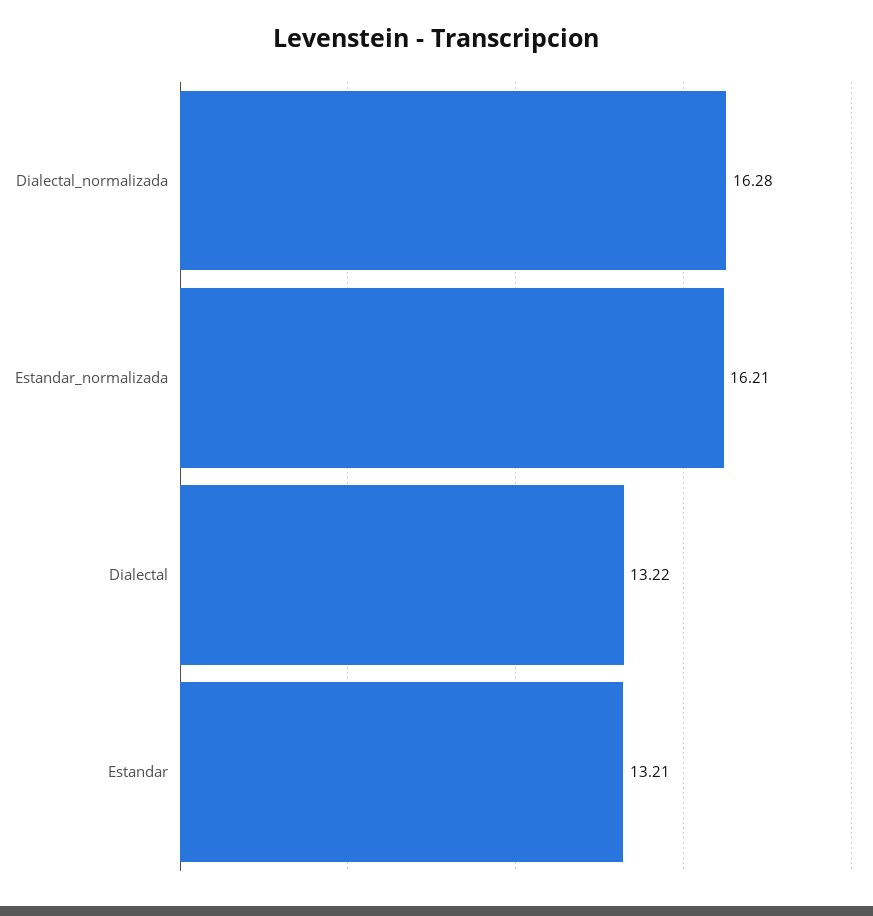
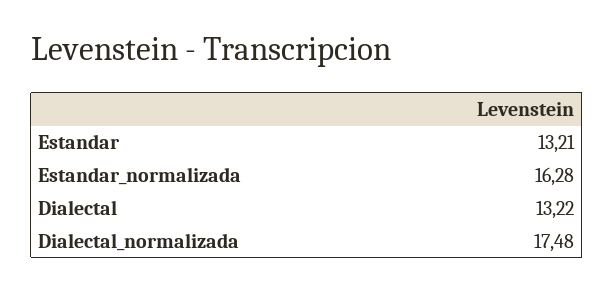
  {
-   "Dialectal_normalizada": 16.28,
+   "Dialectal_normalizada": 17.48,
-   "Estandar_normalizada": 16.21,
+   "Estandar_normalizada": 16.28,
    "Dialectal": 13.22,
    "Estandar": 13.21
  }

